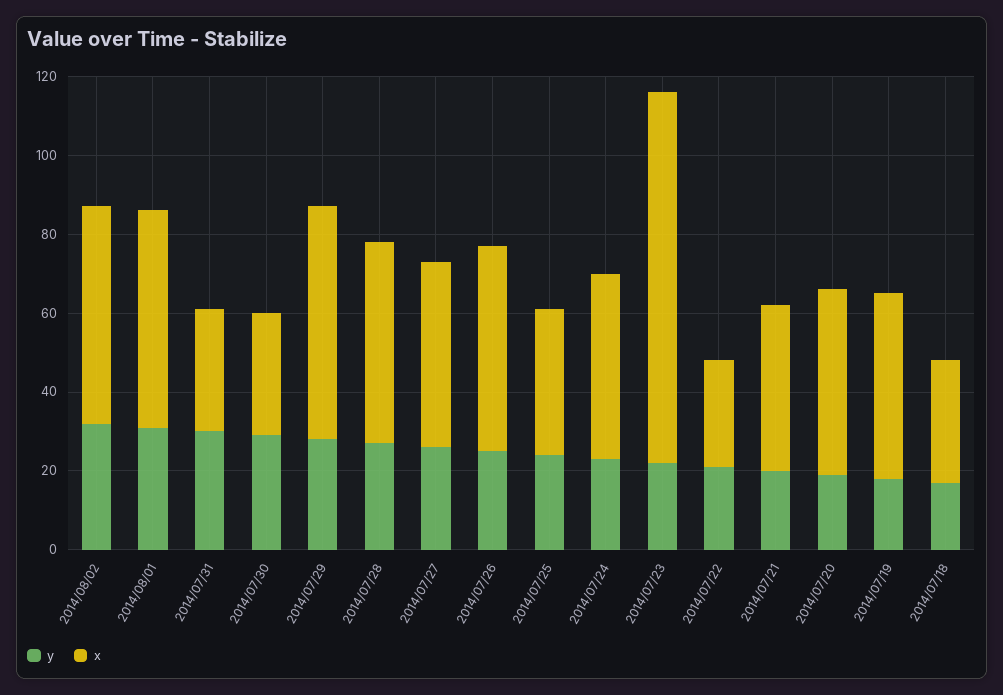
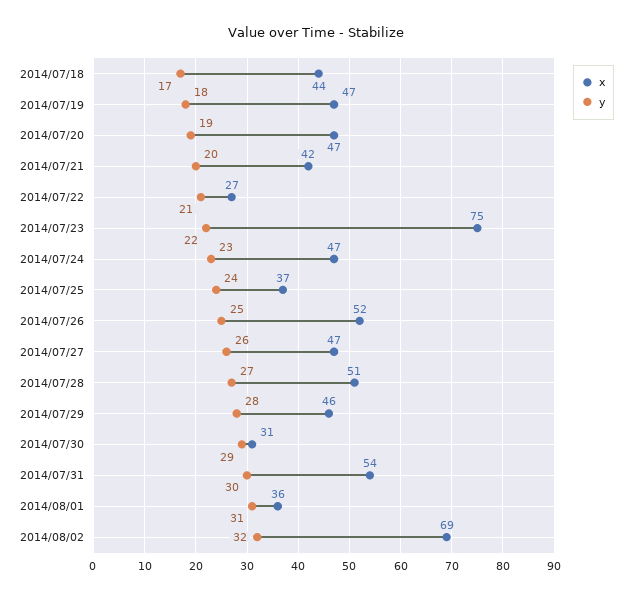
  {
    "y": {
      "2014/08/02": 32,
      "2014/08/01": 31,
      "2014/07/31": 30,
      "2014/07/30": 29,
      "2014/07/29": 28,
      "2014/07/28": 27,
      "2014/07/27": 26,
      "2014/07/26": 25,
      "2014/07/25": 24,
      "2014/07/24": 23,
      "2014/07/23": 22,
      "2014/07/22": 21,
      "2014/07/21": 20,
      "2014/07/20": 19,
      "2014/07/19": 18,
      "2014/07/18": 17
    },
    "x": {
-     "2014/08/02": 55,
+     "2014/08/02": 69,
-     "2014/08/01": 55,
+     "2014/08/01": 36,
-     "2014/07/31": 30,
+     "2014/07/31": 54,
      "2014/07/30": 31,
-     "2014/07/29": 60,
+     "2014/07/29": 46,
      "2014/07/28": 51,
      "2014/07/27": 47,
      "2014/07/26": 52,
      "2014/07/25": 37,
      "2014/07/24": 47,
-     "2014/07/23": 95,
+     "2014/07/23": 75,
      "2014/07/22": 27,
      "2014/07/21": 42,
      "2014/07/20": 47,
      "2014/07/19": 47,
-     "2014/07/18": 30
+     "2014/07/18": 44
    }
  }

